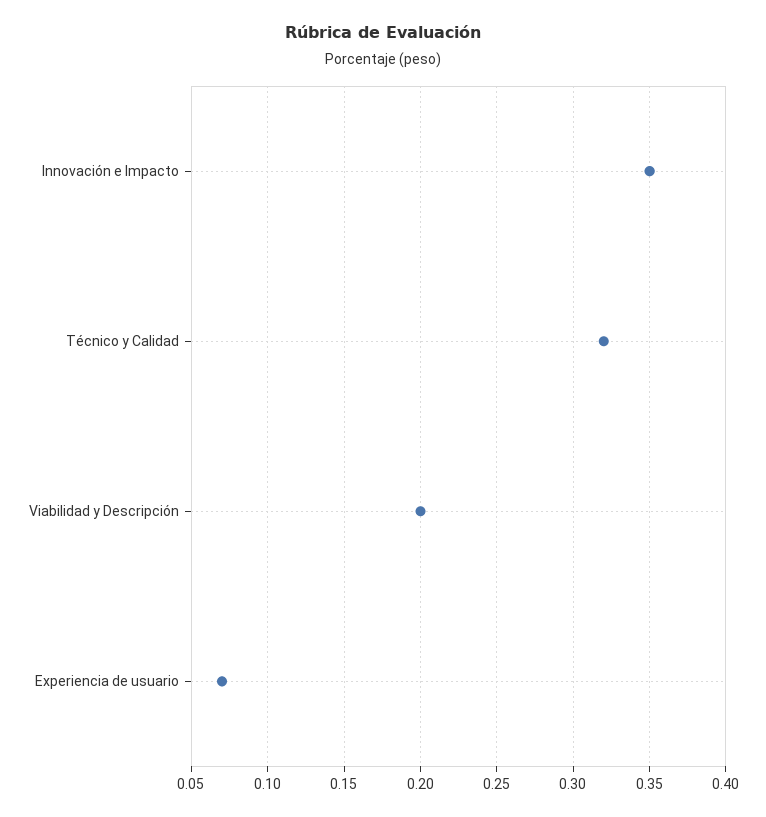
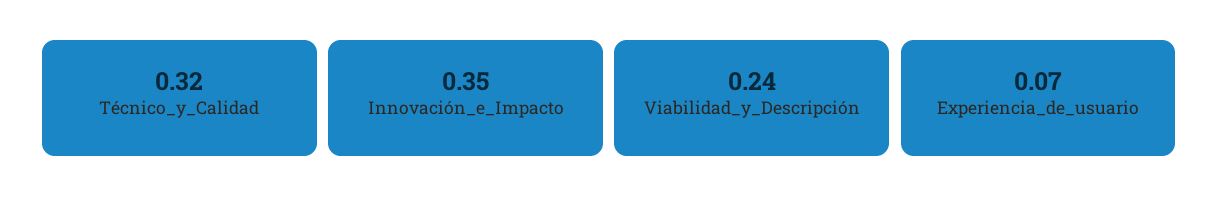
  {
    "Innovación e Impacto": 0.35,
    "Técnico y Calidad": 0.32,
-   "Viabilidad y Descripción": 0.2,
+   "Viabilidad y Descripción": 0.24,
    "Experiencia de usuario": 0.07
  }

